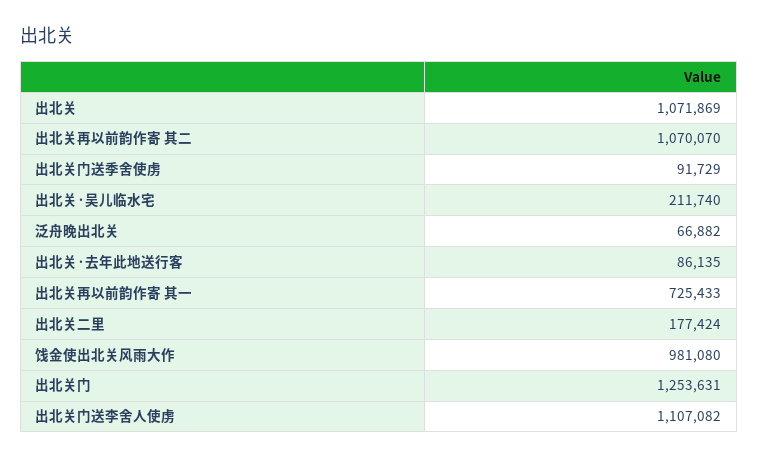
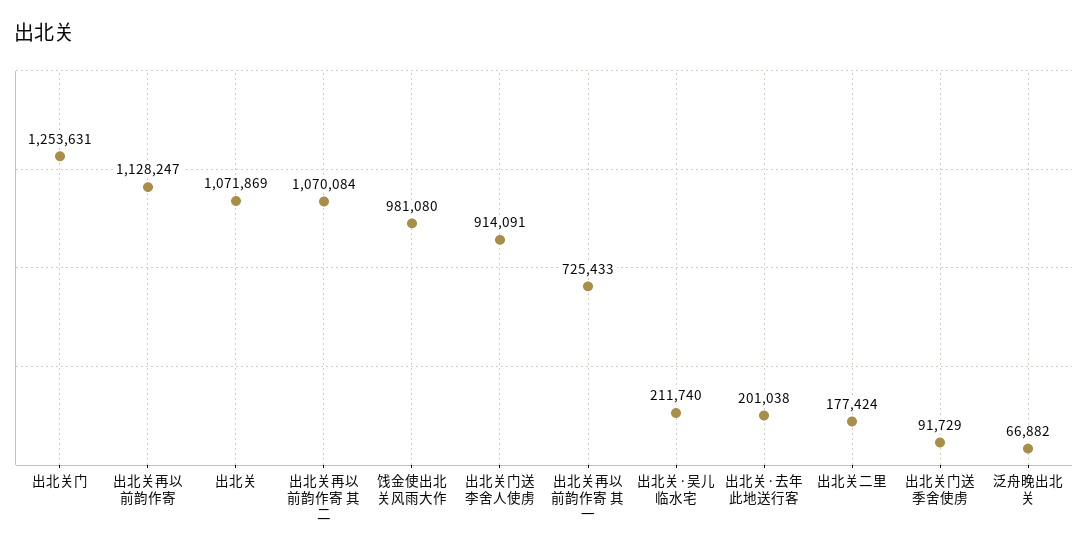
  {
    "出北关": 1071869,
-   "出北关再以前韵作寄 其二": 1070070,
+   "出北关再以前韵作寄 其二": 1070084,
    "出北关门送季舍使虏": 91729,
    "出北关·吴儿临水宅": 211740,
    "泛舟晚出北关": 66882,
-   "出北关·去年此地送行客": 86135,
+   "出北关·去年此地送行客": 201038,
    "出北关再以前韵作寄 其一": 725433,
    "出北关二里": 177424,
    "饯金使出北关风雨大作": 981080,
    "出北关门": 1253631,
-   "出北关门送李舍人使虏": 1107082
+   "出北关门送李舍人使虏": 914091,
+   "出北关再以前韵作寄": 1128247
  }

